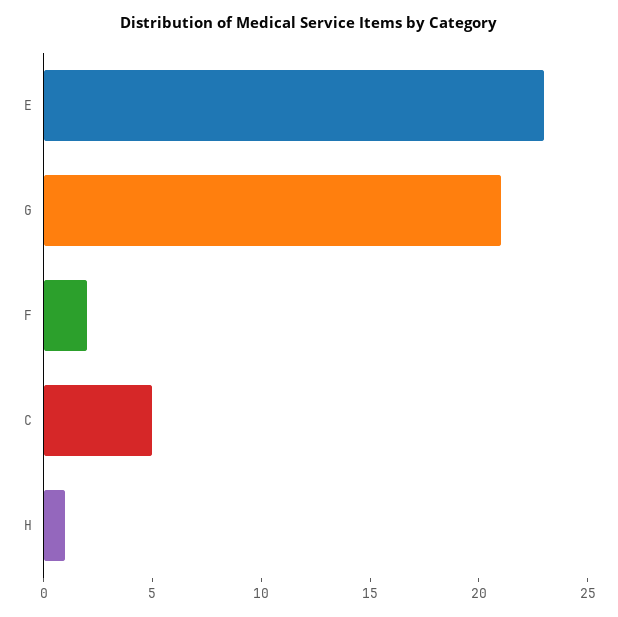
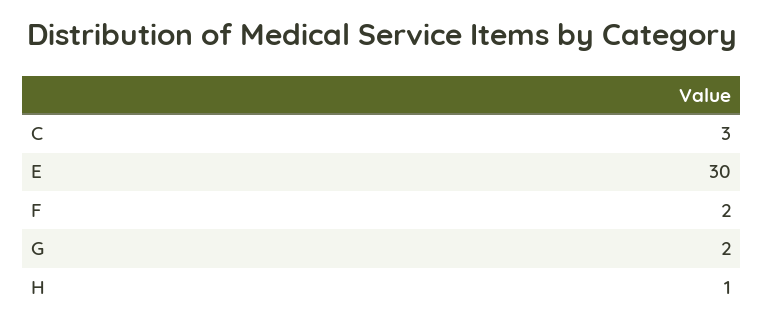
  {
-   "E": 23,
+   "E": 30,
-   "G": 21,
+   "G": 2,
    "F": 2,
-   "C": 5,
+   "C": 3,
    "H": 1
  }

